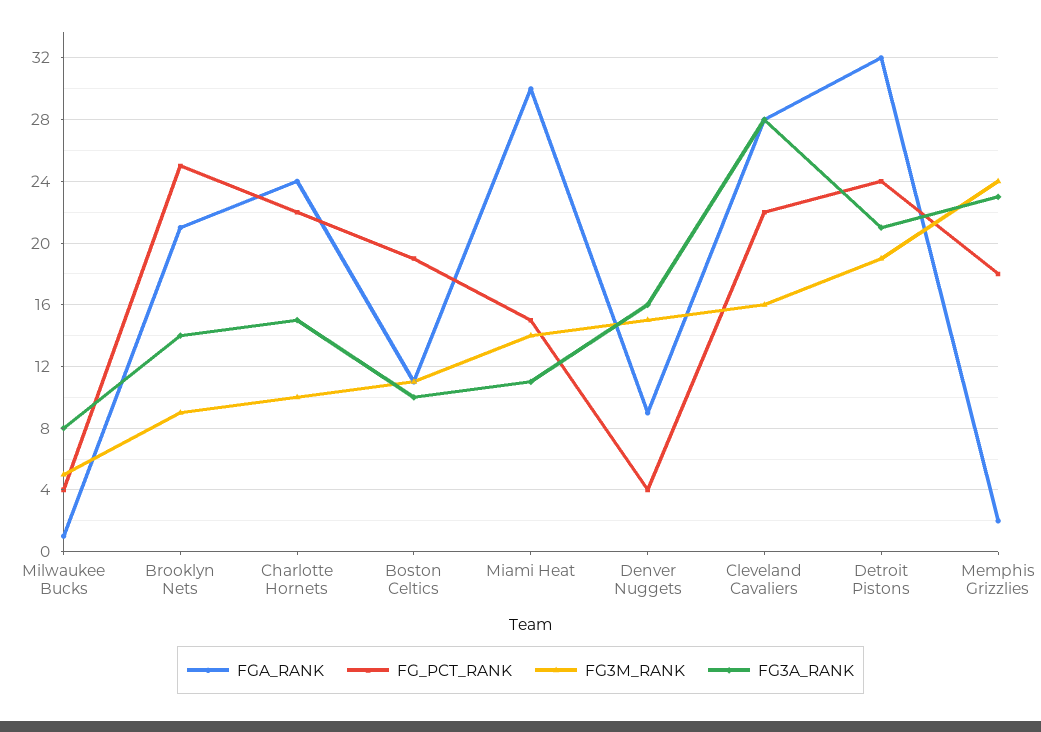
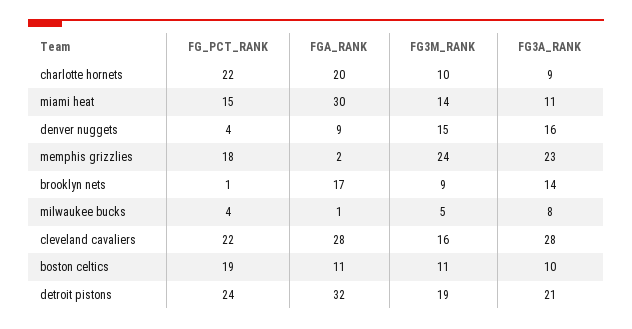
  {
    "FGA_RANK": {
      "Milwaukee Bucks": 1,
-     "Brooklyn Nets": 21,
+     "Brooklyn Nets": 17,
-     "Charlotte Hornets": 24,
+     "Charlotte Hornets": 20,
      "Boston Celtics": 11,
      "Miami Heat": 30,
      "Denver Nuggets": 9,
      "Cleveland Cavaliers": 28,
      "Detroit Pistons": 32,
      "Memphis Grizzlies": 2
    },
    "FG_PCT_RANK": {
      "Milwaukee Bucks": 4,
-     "Brooklyn Nets": 25,
+     "Brooklyn Nets": 1,
      "Charlotte Hornets": 22,
      "Boston Celtics": 19,
      "Miami Heat": 15,
      "Denver Nuggets": 4,
      "Cleveland Cavaliers": 22,
      "Detroit Pistons": 24,
      "Memphis Grizzlies": 18
    },
    "FG3M_RANK": {
      "Milwaukee Bucks": 5,
      "Brooklyn Nets": 9,
      "Charlotte Hornets": 10,
      "Boston Celtics": 11,
      "Miami Heat": 14,
      "Denver Nuggets": 15,
      "Cleveland Cavaliers": 16,
      "Detroit Pistons": 19,
      "Memphis Grizzlies": 24
    },
    "FG3A_RANK": {
      "Milwaukee Bucks": 8,
      "Brooklyn Nets": 14,
-     "Charlotte Hornets": 15,
+     "Charlotte Hornets": 9,
      "Boston Celtics": 10,
      "Miami Heat": 11,
      "Denver Nuggets": 16,
      "Cleveland Cavaliers": 28,
      "Detroit Pistons": 21,
      "Memphis Grizzlies": 23
    }
  }

